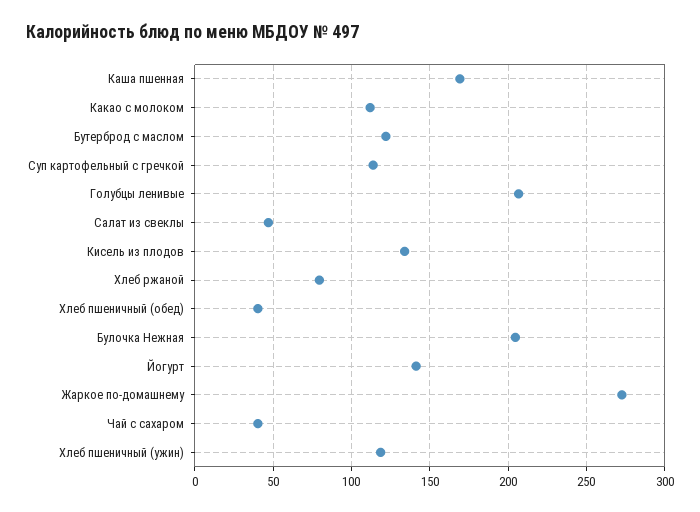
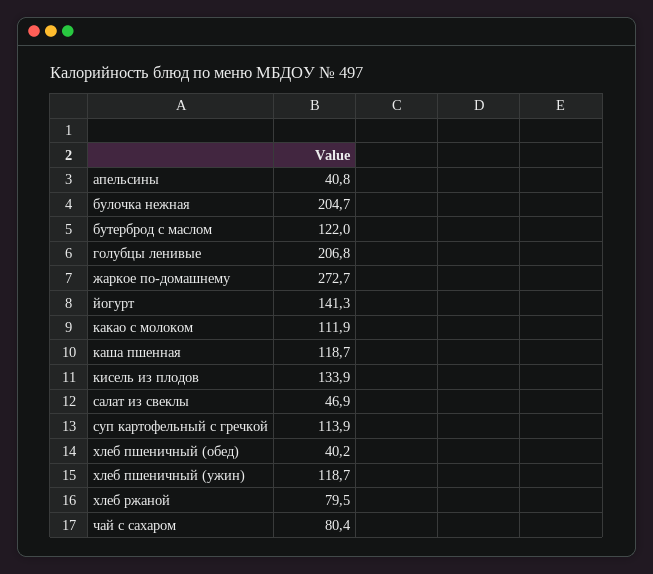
  {
-   "Каша пшенная": 170,
+   "Каша пшенная": 118.7,
    "Какао с молоком": 111.9,
    "Бутерброд с маслом": 122,
    "Суп картофельный с гречкой": 113.9,
    "Голубцы ленивые": 206.8,
    "Салат из свеклы": 46.9,
    "Кисель из плодов": 133.9,
    "Хлеб ржаной": 79.5,
    "Хлеб пшеничный (обед)": 40.2,
    "Булочка Нежная": 204.7,
    "Йогурт": 141.3,
    "Жаркое по-домашнему": 272.7,
-   "Чай с сахаром": 40,
+   "Чай с сахаром": 80.4,
-   "Хлеб пшеничный (ужин)": 118.7
+   "Хлеб пшеничный (ужин)": 118.7,
+   "апельсины": 40.8
  }

